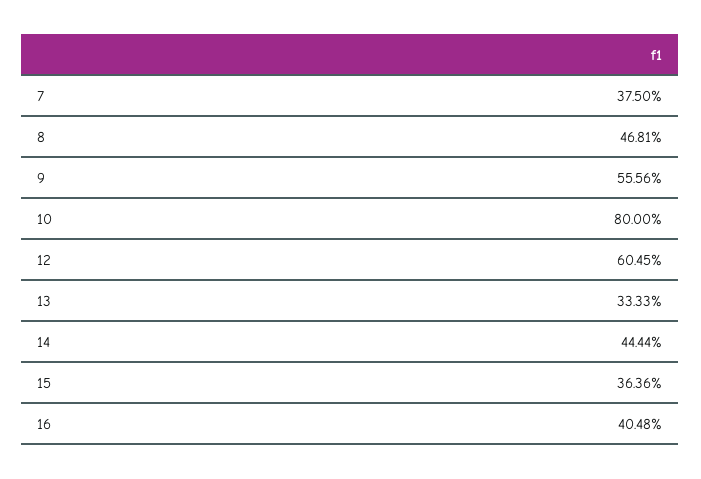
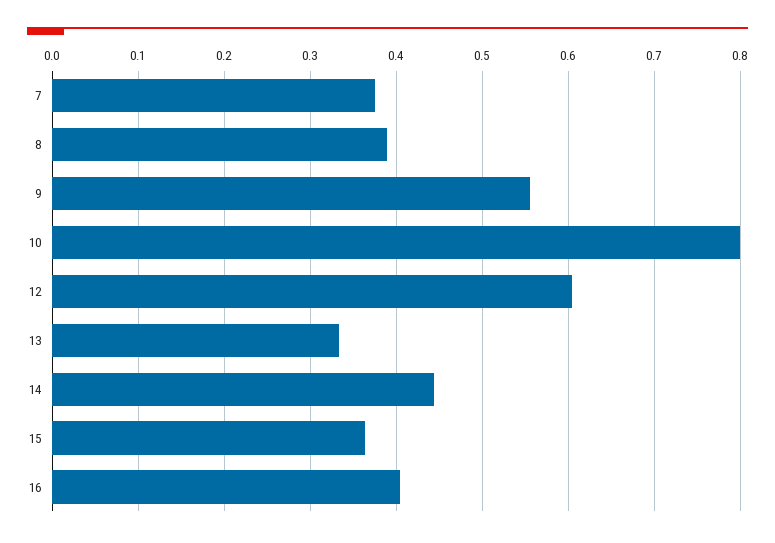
  {
    "7": 0.375,
-   "8": 0.4681,
+   "8": 0.39,
    "9": 0.5556,
    "10": 0.8,
    "12": 0.6045,
    "13": 0.3333,
    "14": 0.4444,
    "15": 0.3636,
    "16": 0.4048
  }

